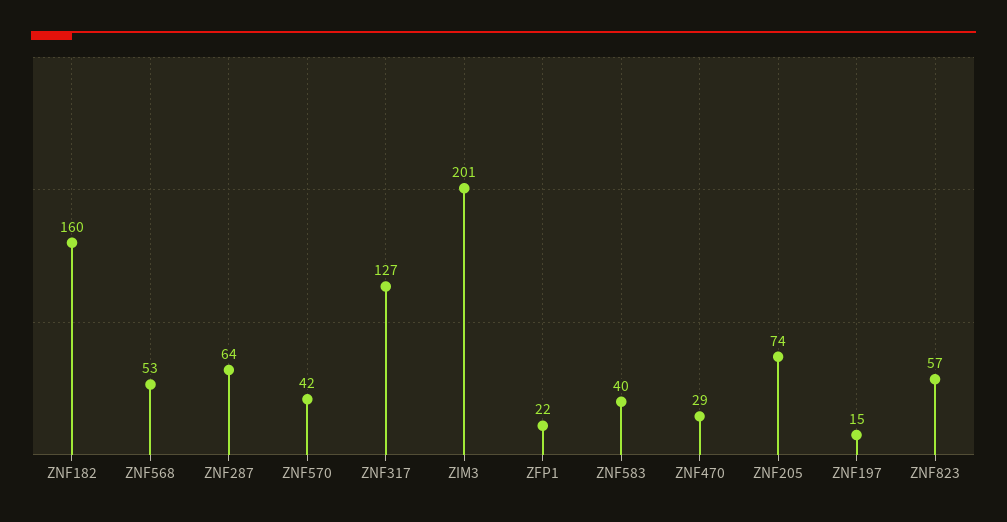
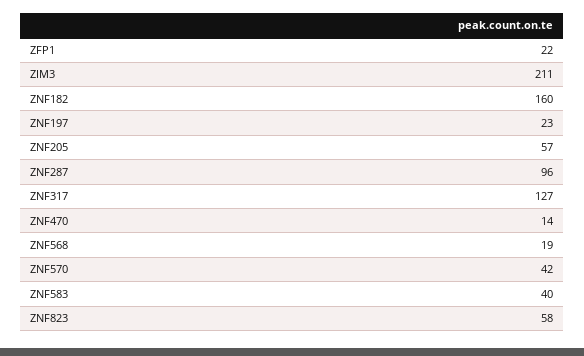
  {
    "ZNF182": 160,
-   "ZNF568": 53,
+   "ZNF568": 19,
-   "ZNF287": 64,
+   "ZNF287": 96,
    "ZNF570": 42,
    "ZNF317": 127,
-   "ZIM3": 201,
+   "ZIM3": 211,
    "ZFP1": 22,
    "ZNF583": 40,
-   "ZNF470": 29,
+   "ZNF470": 14,
-   "ZNF205": 74,
+   "ZNF205": 57,
-   "ZNF197": 15,
+   "ZNF197": 23,
-   "ZNF823": 57
+   "ZNF823": 58
  }

